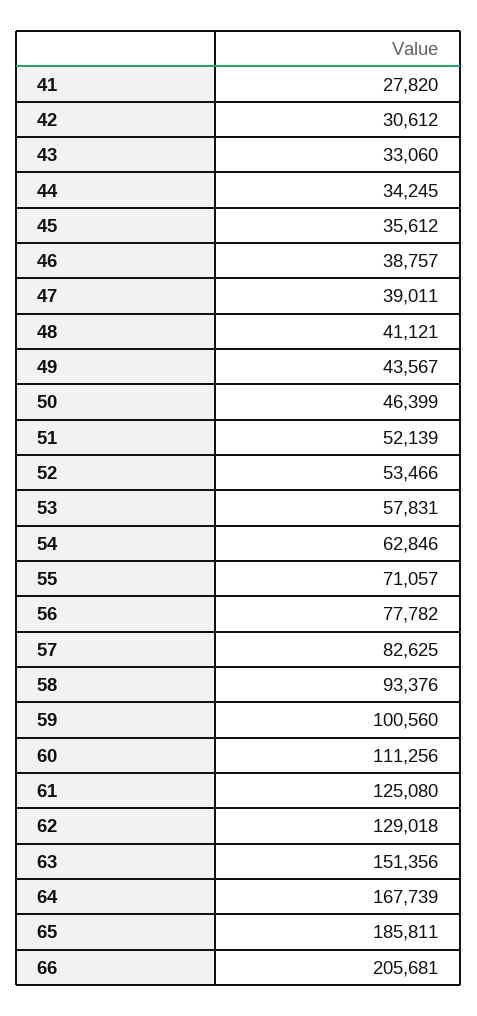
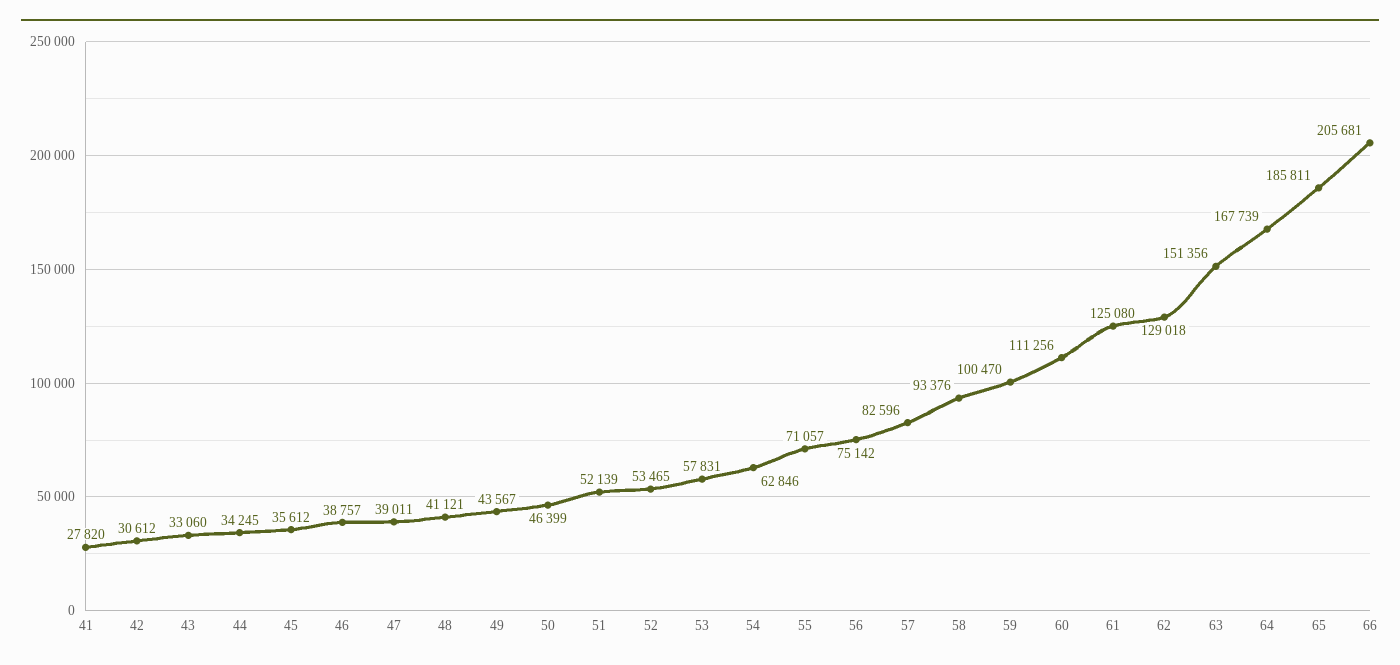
  {
    "41": 27820,
    "42": 30612,
    "43": 33060,
    "44": 34245,
    "45": 35612,
    "46": 38757,
    "47": 39011,
    "48": 41121,
    "49": 43567,
    "50": 46399,
    "51": 52139,
-   "52": 53466,
+   "52": 53465,
    "53": 57831,
    "54": 62846,
    "55": 71057,
-   "56": 77782,
+   "56": 75142,
-   "57": 82625,
+   "57": 82596,
    "58": 93376,
-   "59": 100560,
+   "59": 100470,
    "60": 111256,
    "61": 125080,
    "62": 129018,
    "63": 151356,
    "64": 167739,
    "65": 185811,
    "66": 205681
  }

